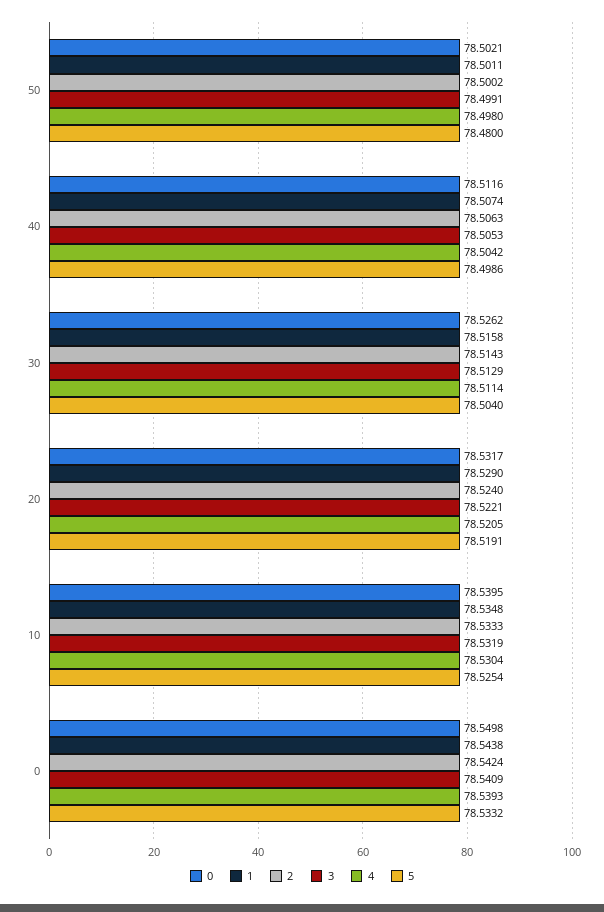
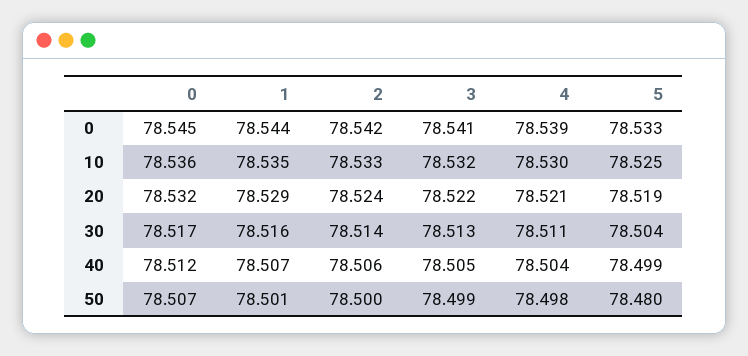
  {
    "0": {
-     "50": 78.5021,
+     "50": 78.507,
      "40": 78.5116,
-     "30": 78.5262,
+     "30": 78.517,
      "20": 78.5317,
-     "10": 78.5395,
+     "10": 78.536,
-     "0": 78.5498
+     "0": 78.545
    },
    "1": {
      "50": 78.5011,
      "40": 78.5074,
      "30": 78.5158,
      "20": 78.529,
      "10": 78.5348,
      "0": 78.5438
    },
    "2": {
      "50": 78.5002,
      "40": 78.5063,
      "30": 78.5143,
      "20": 78.524,
      "10": 78.5333,
      "0": 78.5424
    },
    "3": {
      "50": 78.4991,
      "40": 78.5053,
      "30": 78.5129,
      "20": 78.5221,
      "10": 78.5319,
      "0": 78.5409
    },
    "4": {
      "50": 78.498,
      "40": 78.5042,
      "30": 78.5114,
      "20": 78.5205,
      "10": 78.5304,
      "0": 78.5393
    },
    "5": {
      "50": 78.48,
      "40": 78.4986,
      "30": 78.504,
      "20": 78.5191,
      "10": 78.5254,
      "0": 78.5332
    }
  }

